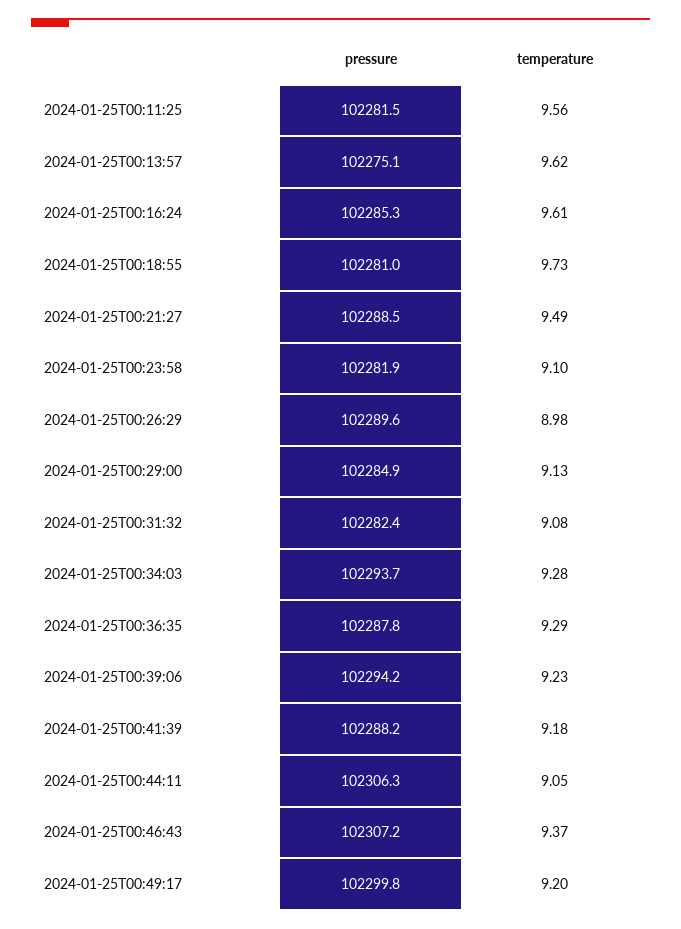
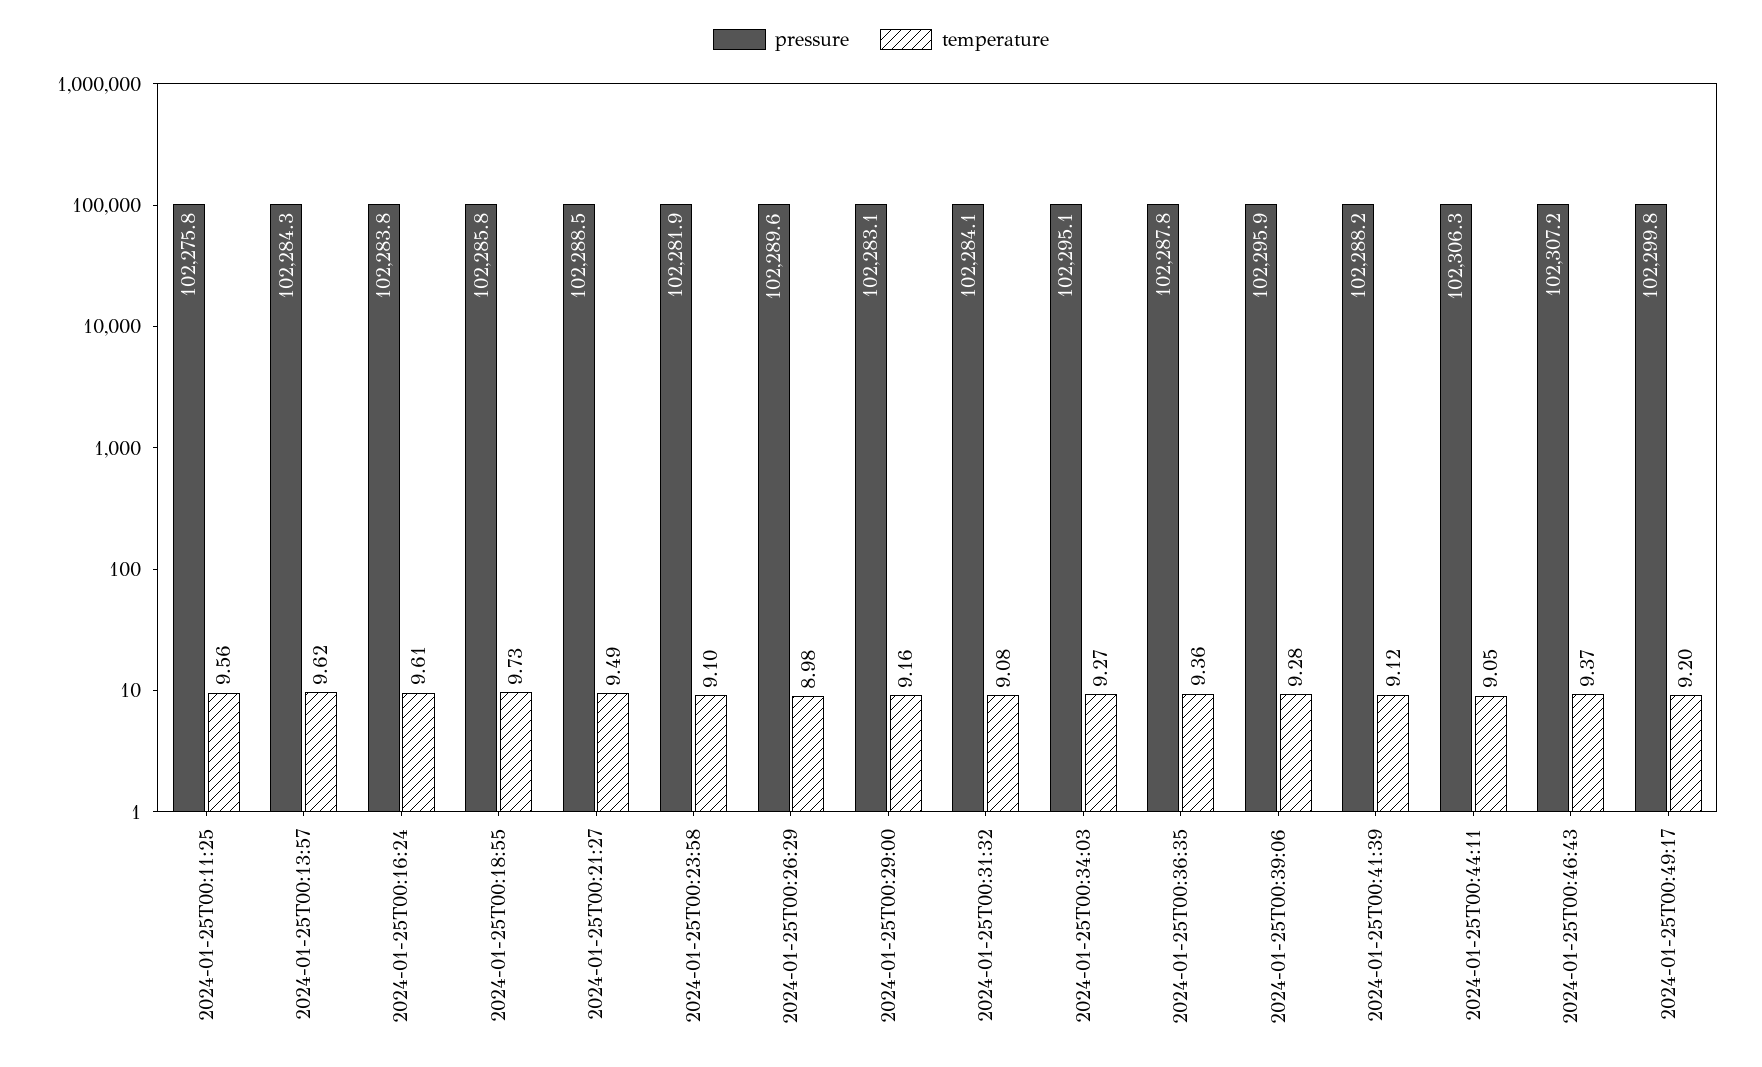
  {
    "pressure": {
-     "2024-01-25T00:11:25": 102281.5,
+     "2024-01-25T00:11:25": 102275.8,
-     "2024-01-25T00:13:57": 102275.1,
+     "2024-01-25T00:13:57": 102284.3,
-     "2024-01-25T00:16:24": 102285.3,
+     "2024-01-25T00:16:24": 102283.8,
-     "2024-01-25T00:18:55": 102281,
+     "2024-01-25T00:18:55": 102285.8,
      "2024-01-25T00:21:27": 102288.5,
      "2024-01-25T00:23:58": 102281.9,
      "2024-01-25T00:26:29": 102289.6,
-     "2024-01-25T00:29:00": 102284.9,
+     "2024-01-25T00:29:00": 102283.1,
-     "2024-01-25T00:31:32": 102282.4,
+     "2024-01-25T00:31:32": 102284.1,
-     "2024-01-25T00:34:03": 102293.7,
+     "2024-01-25T00:34:03": 102295.1,
      "2024-01-25T00:36:35": 102287.8,
-     "2024-01-25T00:39:06": 102294.2,
+     "2024-01-25T00:39:06": 102295.9,
      "2024-01-25T00:41:39": 102288.2,
      "2024-01-25T00:44:11": 102306.3,
      "2024-01-25T00:46:43": 102307.2,
      "2024-01-25T00:49:17": 102299.8
    },
    "temperature": {
      "2024-01-25T00:11:25": 9.56,
      "2024-01-25T00:13:57": 9.62,
      "2024-01-25T00:16:24": 9.61,
      "2024-01-25T00:18:55": 9.73,
      "2024-01-25T00:21:27": 9.49,
      "2024-01-25T00:23:58": 9.1,
      "2024-01-25T00:26:29": 8.98,
-     "2024-01-25T00:29:00": 9.13,
+     "2024-01-25T00:29:00": 9.16,
      "2024-01-25T00:31:32": 9.08,
-     "2024-01-25T00:34:03": 9.28,
+     "2024-01-25T00:34:03": 9.27,
-     "2024-01-25T00:36:35": 9.29,
+     "2024-01-25T00:36:35": 9.36,
-     "2024-01-25T00:39:06": 9.23,
+     "2024-01-25T00:39:06": 9.28,
-     "2024-01-25T00:41:39": 9.18,
+     "2024-01-25T00:41:39": 9.12,
      "2024-01-25T00:44:11": 9.05,
      "2024-01-25T00:46:43": 9.37,
      "2024-01-25T00:49:17": 9.2
    }
  }

